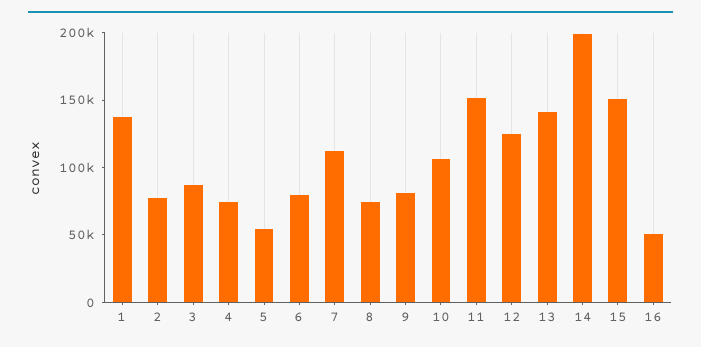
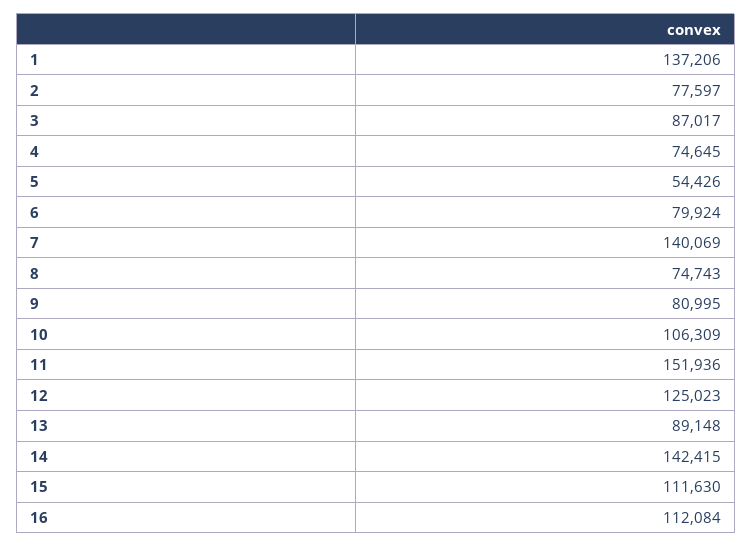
  {
    "1": 137206,
    "2": 77597,
    "3": 87017,
    "4": 74645,
    "5": 54426,
    "6": 79924,
-   "7": 110000,
+   "7": 140069,
    "8": 74743,
    "9": 80995,
    "10": 106309,
    "11": 151936,
    "12": 125023,
-   "13": 140000,
+   "13": 89148,
-   "14": 200000,
+   "14": 142415,
-   "15": 150000,
+   "15": 111630,
-   "16": 50000
+   "16": 112084
  }

